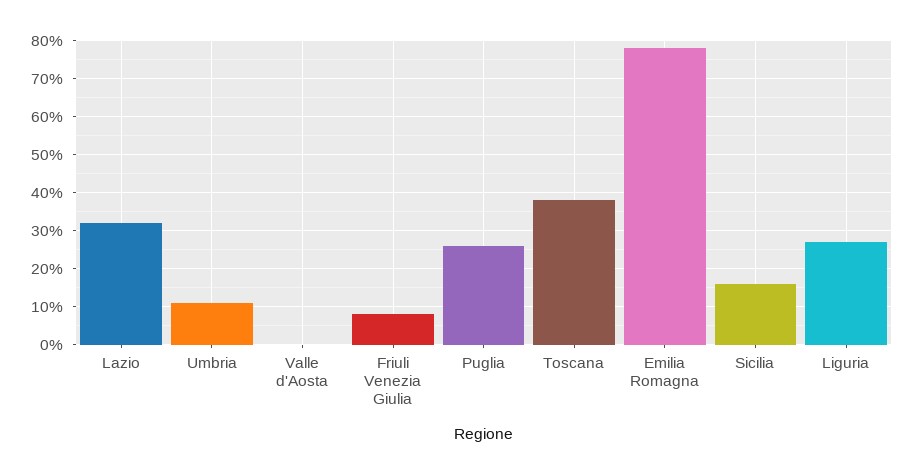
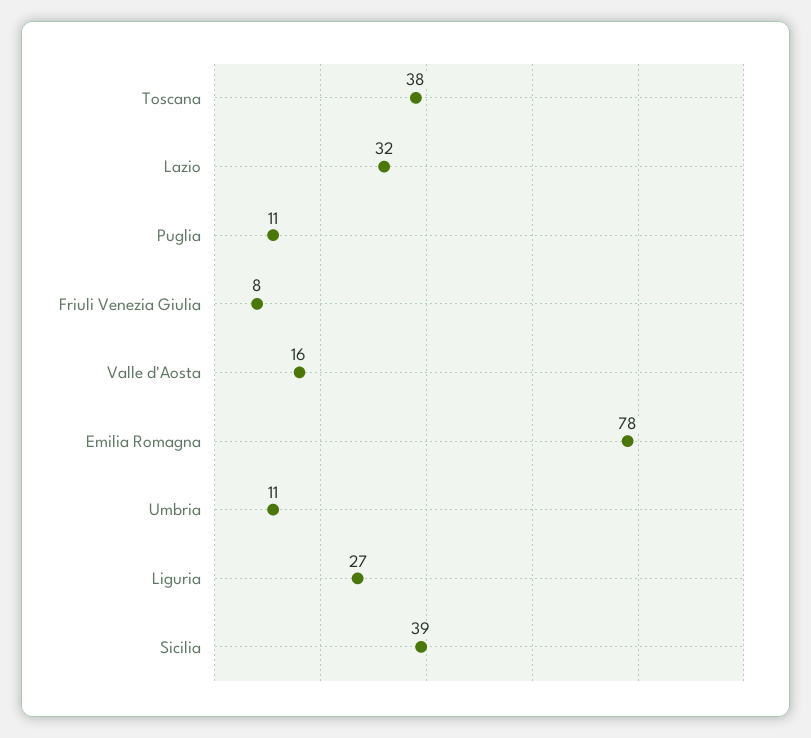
  {
    "Lazio": 32,
    "Umbria": 11,
-   "Valle d'Aosta": 0,
+   "Valle d'Aosta": 16,
    "Friuli Venezia Giulia": 8,
-   "Puglia": 25,
+   "Puglia": 11,
    "Toscana": 38,
    "Emilia Romagna": 78,
-   "Sicilia": 15,
+   "Sicilia": 39,
    "Liguria": 27
  }

